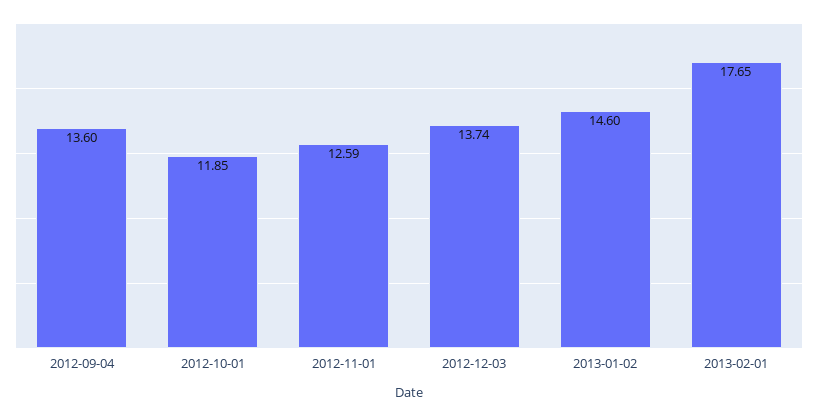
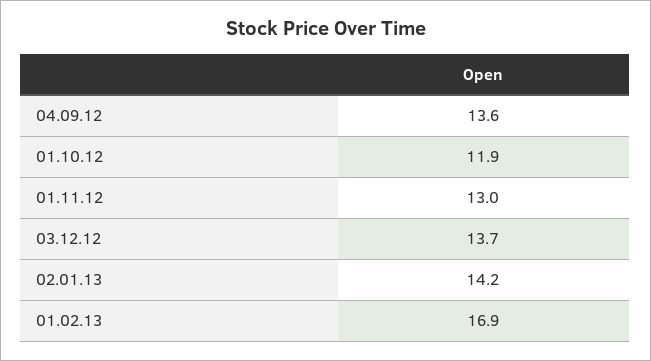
  {
    "2012-09-04": 13.6,
    "2012-10-01": 11.85,
-   "2012-11-01": 12.59,
+   "2012-11-01": 13,
    "2012-12-03": 13.74,
-   "2013-01-02": 14.6,
+   "2013-01-02": 14.2,
-   "2013-02-01": 17.65
+   "2013-02-01": 16.9
  }

